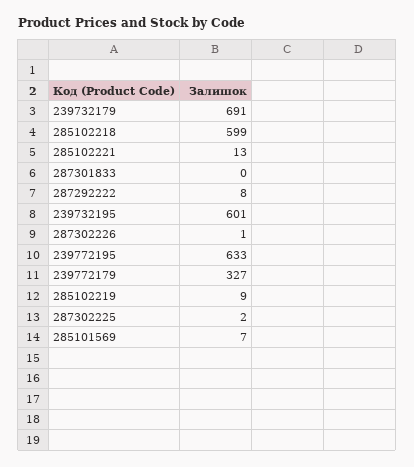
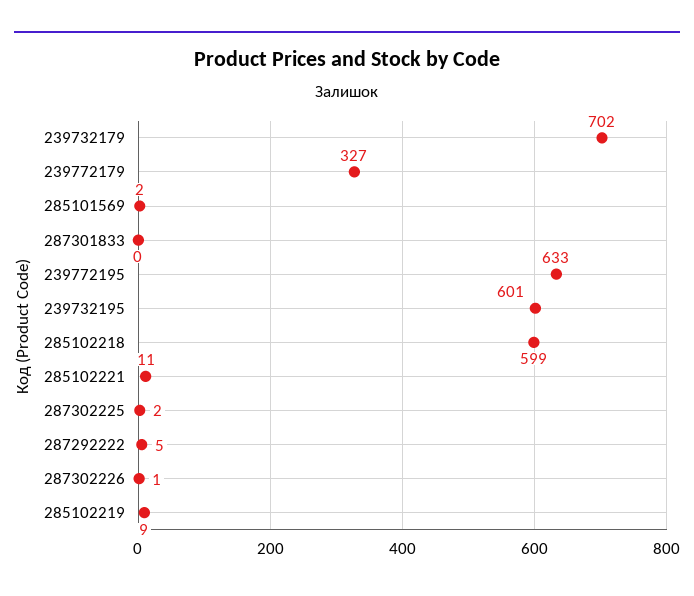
  {
-   "239732179": 691,
+   "239732179": 702,
    "285102218": 599,
-   "285102221": 13,
+   "285102221": 11,
    "287301833": 0,
-   "287292222": 8,
+   "287292222": 5,
    "239732195": 601,
    "287302226": 1,
    "239772195": 633,
    "239772179": 327,
    "285102219": 9,
    "287302225": 2,
-   "285101569": 7
+   "285101569": 2
  }

